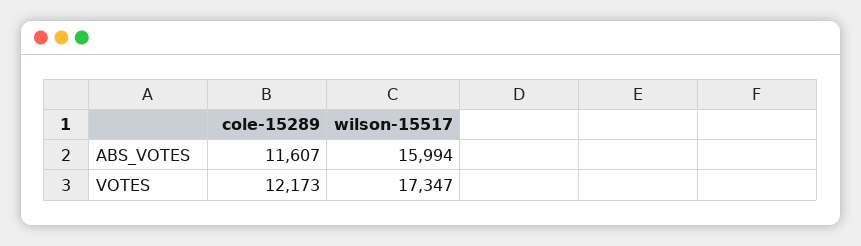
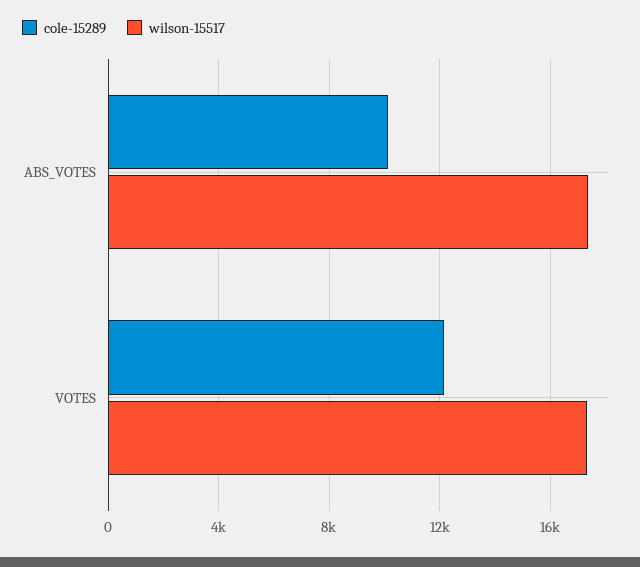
  {
    "cole-15289": {
-     "ABS_VOTES": 11607,
+     "ABS_VOTES": 10000,
      "VOTES": 12173
    },
    "wilson-15517": {
-     "ABS_VOTES": 15994,
+     "ABS_VOTES": 17500,
      "VOTES": 17347
    }
  }

